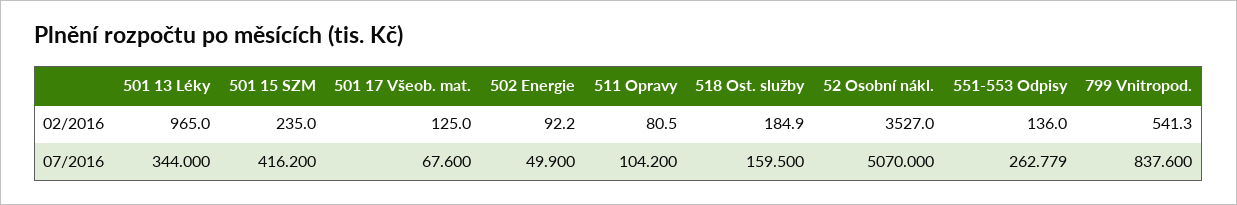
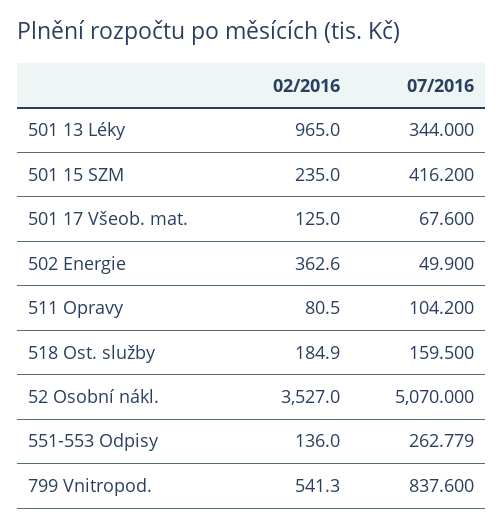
  {
    "501 13 Léky": {
      "02/2016": 965,
      "07/2016": 344
    },
    "501 15 SZM": {
      "02/2016": 235,
      "07/2016": 416.2
    },
    "501 17 Všeob. mat.": {
      "02/2016": 125,
      "07/2016": 67.6
    },
    "502 Energie": {
-     "02/2016": 92.2,
+     "02/2016": 362.6,
      "07/2016": 49.9
    },
    "511 Opravy": {
      "02/2016": 80.5,
      "07/2016": 104.2
    },
    "518 Ost. služby": {
      "02/2016": 184.9,
      "07/2016": 159.5
    },
    "52 Osobní nákl.": {
      "02/2016": 3527,
      "07/2016": 5070
    },
    "551-553 Odpisy": {
      "02/2016": 136,
      "07/2016": 262.779
    },
    "799 Vnitropod.": {
      "02/2016": 541.3,
      "07/2016": 837.6
    }
  }

